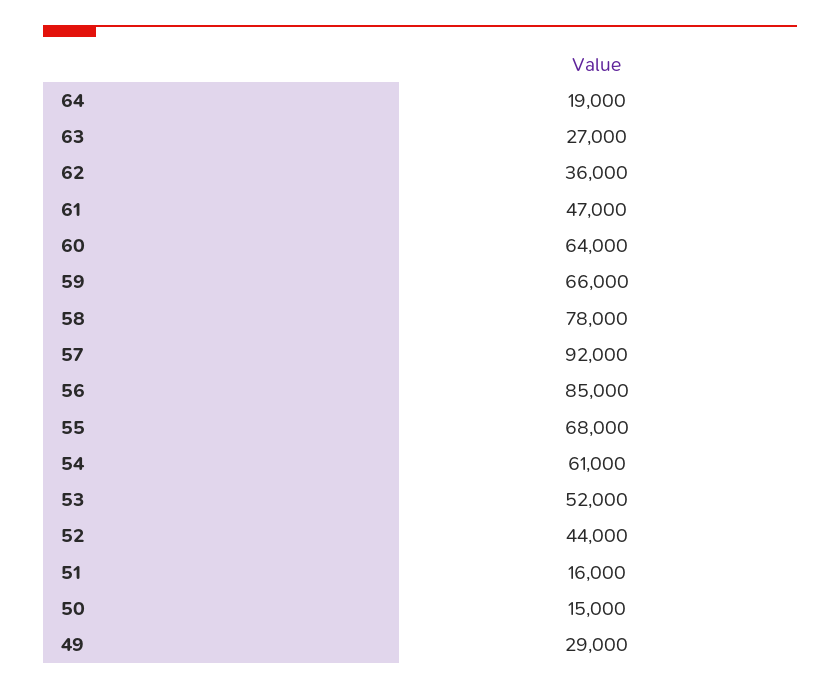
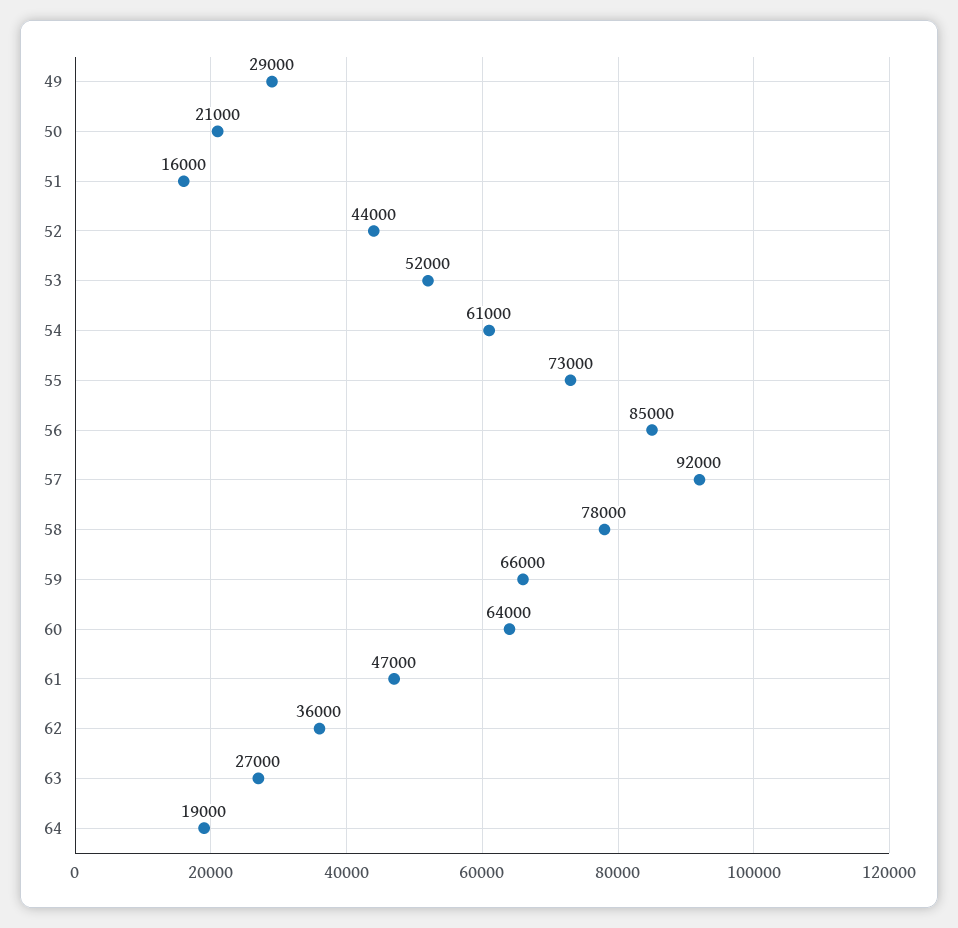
  {
    "64": 19000,
    "63": 27000,
    "62": 36000,
    "61": 47000,
    "60": 64000,
    "59": 66000,
    "58": 78000,
    "57": 92000,
    "56": 85000,
-   "55": 68000,
+   "55": 73000,
    "54": 61000,
    "53": 52000,
    "52": 44000,
    "51": 16000,
-   "50": 15000,
+   "50": 21000,
    "49": 29000
  }

